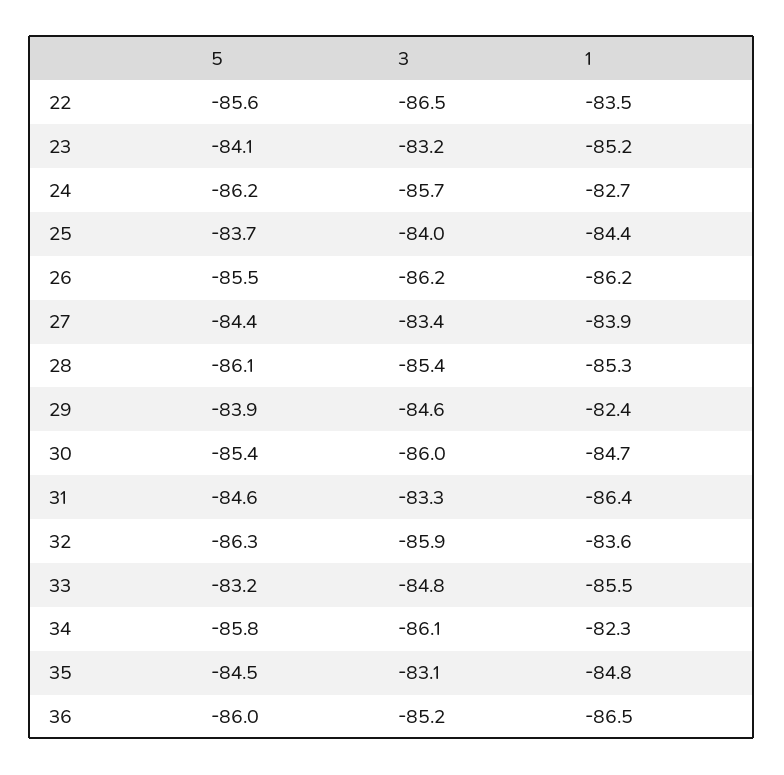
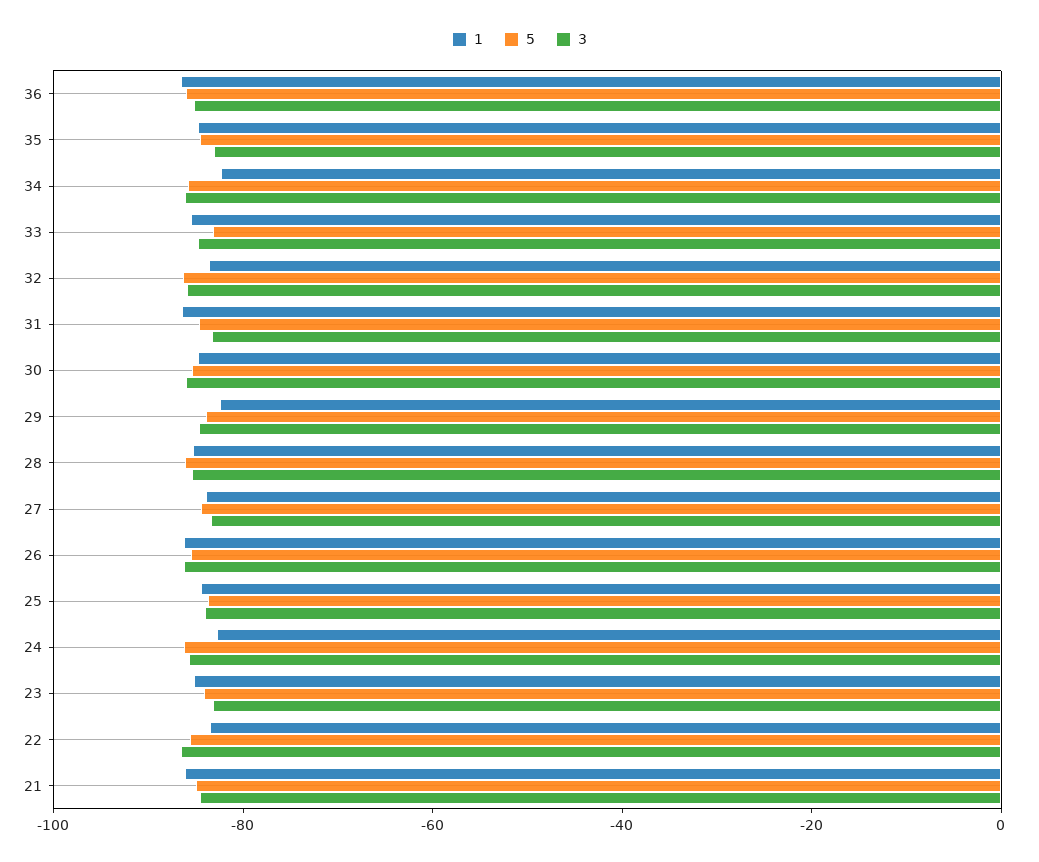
  {
    "5": {
      "22": -85.6,
      "23": -84.1,
      "24": -86.2,
      "25": -83.7,
      "26": -85.5,
      "27": -84.4,
      "28": -86.1,
      "29": -83.9,
      "30": -85.4,
      "31": -84.6,
      "32": -86.3,
      "33": -83.2,
      "34": -85.8,
      "35": -84.5,
-     "36": -86
+     "36": -86,
+     "21": -85
    },
    "3": {
      "22": -86.5,
      "23": -83.2,
      "24": -85.7,
      "25": -84,
      "26": -86.2,
      "27": -83.4,
      "28": -85.4,
      "29": -84.6,
      "30": -86,
      "31": -83.3,
      "32": -85.9,
      "33": -84.8,
      "34": -86.1,
      "35": -83.1,
-     "36": -85.2
+     "36": -85.2,
+     "21": -85
    },
    "1": {
      "22": -83.5,
      "23": -85.2,
      "24": -82.7,
      "25": -84.4,
      "26": -86.2,
      "27": -83.9,
      "28": -85.3,
      "29": -82.4,
      "30": -84.7,
      "31": -86.4,
      "32": -83.6,
      "33": -85.5,
      "34": -82.3,
      "35": -84.8,
-     "36": -86.5
+     "36": -86.5,
+     "21": -85
    }
  }

